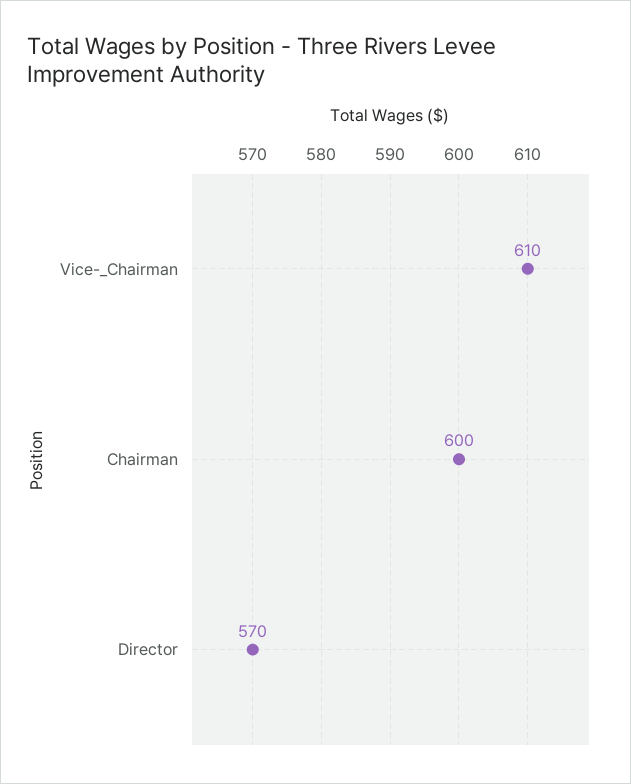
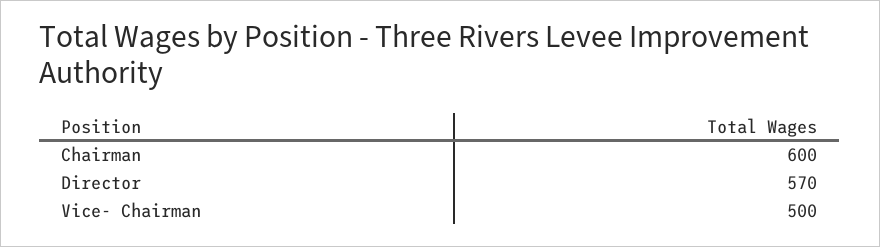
  {
-   "Vice-_Chairman": 610,
+   "Vice-_Chairman": 500,
    "Chairman": 600,
    "Director": 570
  }

